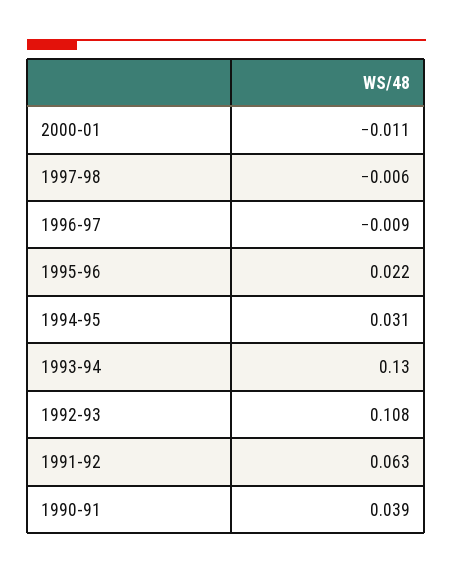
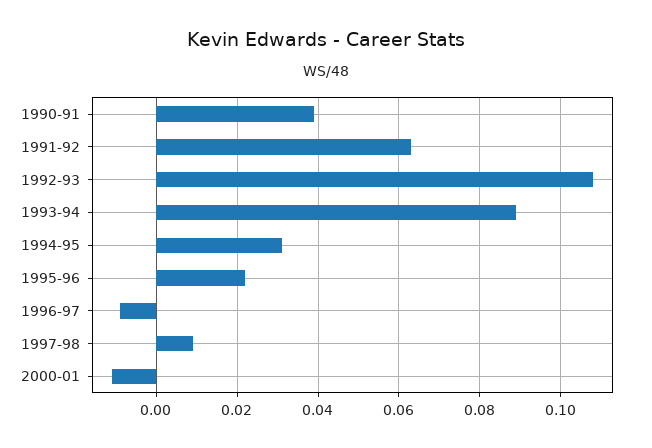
  {
    "2000-01": -0.011,
-   "1997-98": -0.006,
+   "1997-98": 0.01,
    "1996-97": -0.009,
    "1995-96": 0.022,
    "1994-95": 0.031,
-   "1993-94": 0.13,
+   "1993-94": 0.09,
    "1992-93": 0.108,
    "1991-92": 0.063,
    "1990-91": 0.039
  }

